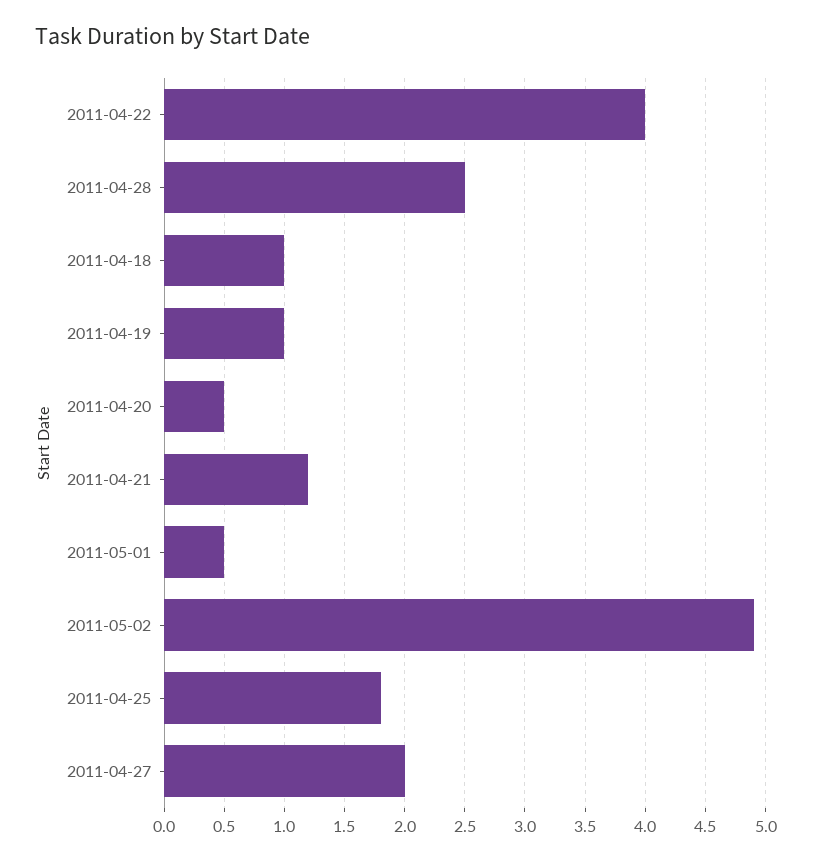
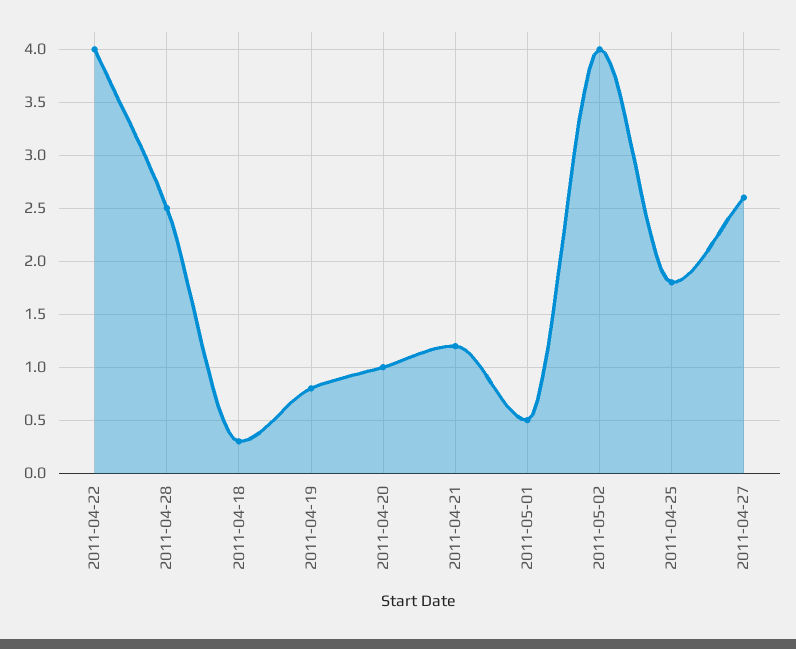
  {
    "2011-04-22": 4,
    "2011-04-28": 2.5,
-   "2011-04-18": 1,
+   "2011-04-18": 0.3,
-   "2011-04-19": 1,
+   "2011-04-19": 0.8,
-   "2011-04-20": 0.5,
+   "2011-04-20": 1,
    "2011-04-21": 1.2,
    "2011-05-01": 0.5,
-   "2011-05-02": 4.9,
+   "2011-05-02": 4,
    "2011-04-25": 1.8,
-   "2011-04-27": 2
+   "2011-04-27": 2.6
  }

